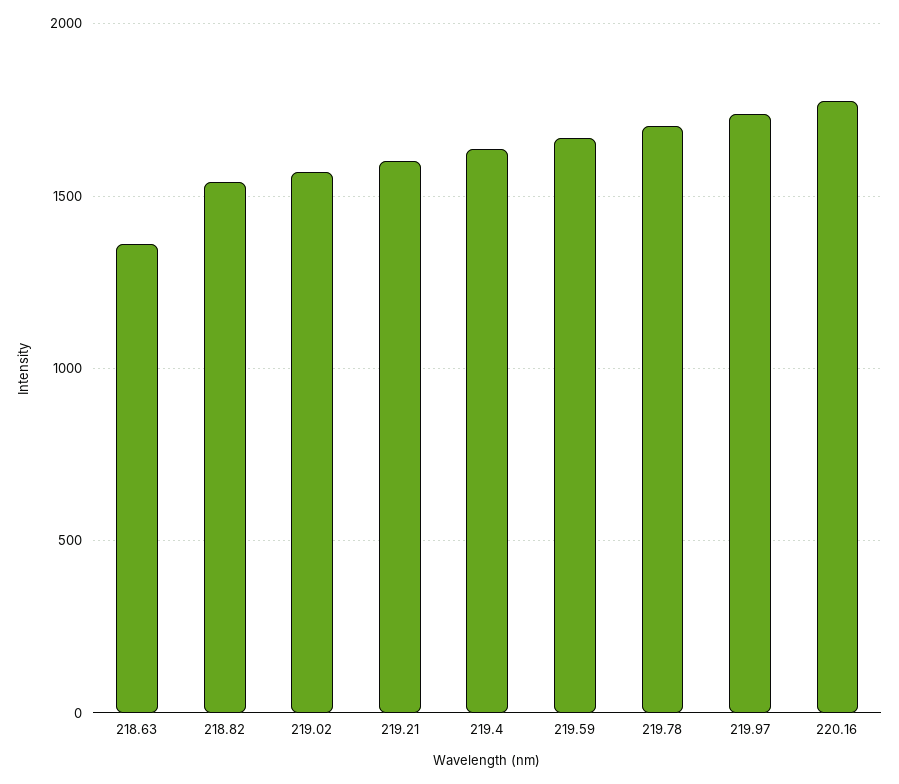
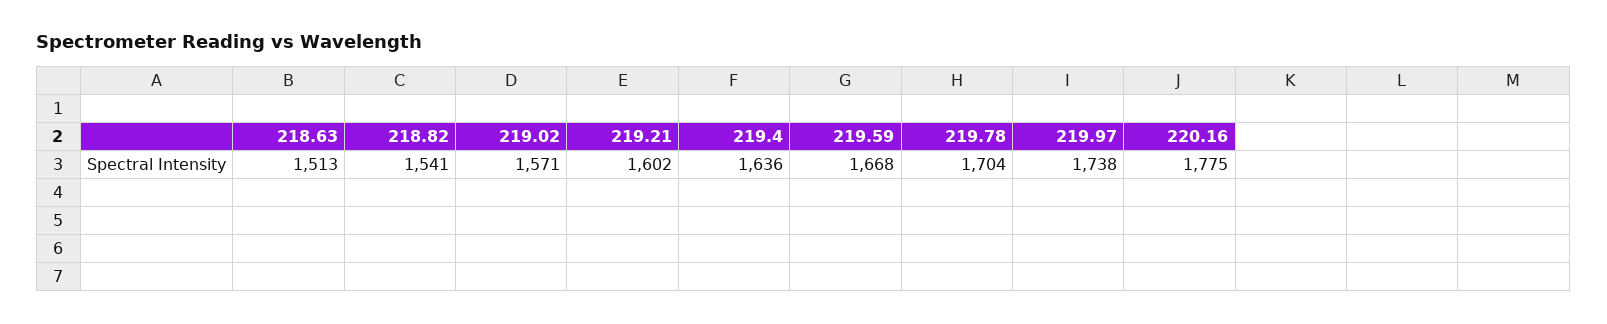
  {
-   "218.63": 1350,
+   "218.63": 1513,
    "218.82": 1541,
    "219.02": 1571,
    "219.21": 1602,
    "219.4": 1636,
    "219.59": 1668,
    "219.78": 1704,
    "219.97": 1738,
    "220.16": 1775
  }

